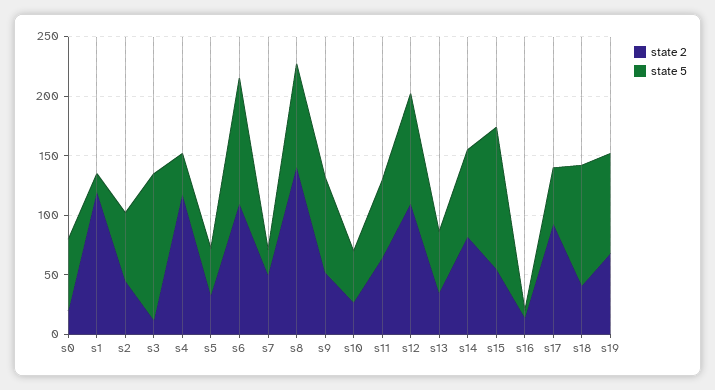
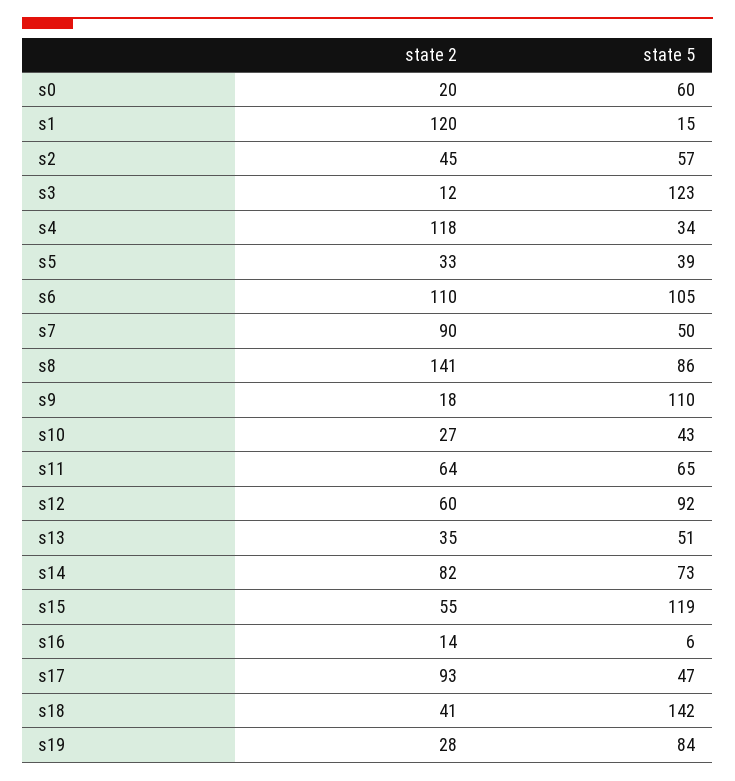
  {
    "state 2": {
      "s0": 20,
      "s1": 120,
      "s2": 45,
      "s3": 12,
      "s4": 118,
      "s5": 33,
      "s6": 110,
-     "s7": 50,
+     "s7": 90,
      "s8": 141,
-     "s9": 50,
+     "s9": 18,
      "s10": 27,
      "s11": 64,
-     "s12": 110,
+     "s12": 60,
      "s13": 35,
      "s14": 82,
      "s15": 55,
      "s16": 14,
      "s17": 93,
      "s18": 41,
-     "s19": 70
+     "s19": 28
    },
    "state 5": {
      "s0": 60,
      "s1": 15,
      "s2": 57,
      "s3": 123,
      "s4": 34,
      "s5": 39,
      "s6": 105,
-     "s7": 20,
+     "s7": 50,
      "s8": 86,
-     "s9": 80,
+     "s9": 110,
      "s10": 43,
      "s11": 65,
      "s12": 92,
      "s13": 51,
      "s14": 73,
      "s15": 119,
      "s16": 6,
      "s17": 47,
-     "s18": 100,
+     "s18": 142,
      "s19": 84
    }
  }

